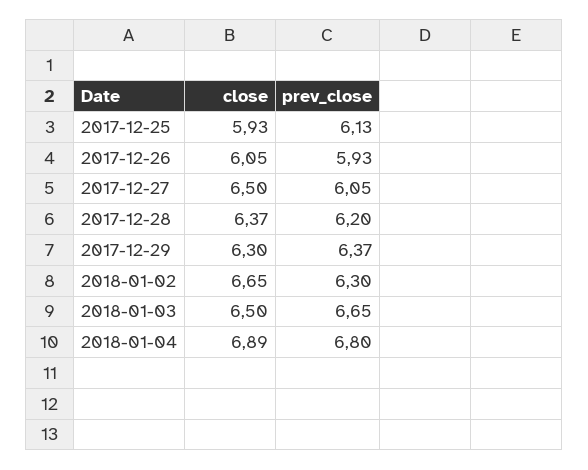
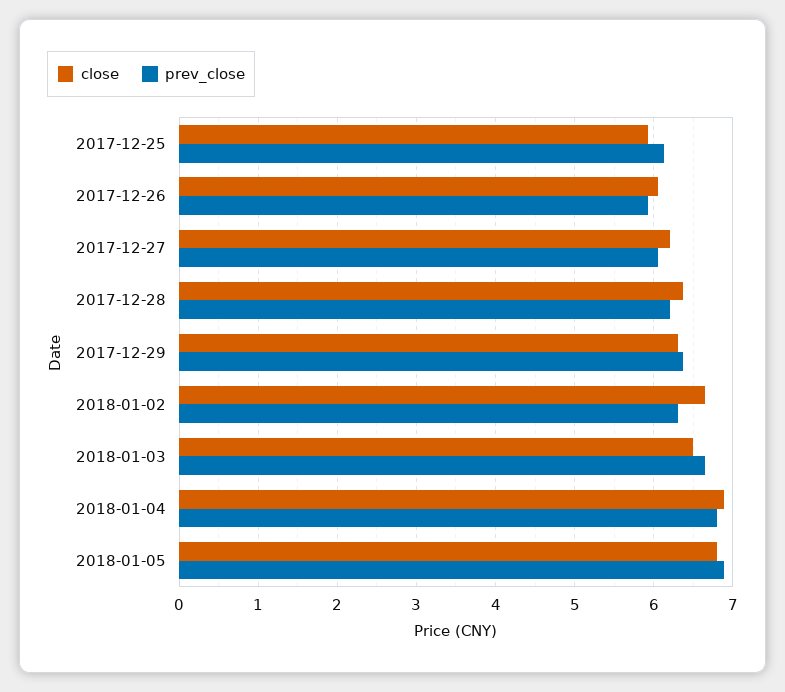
  {
    "close": {
      "2017-12-25": 5.93,
      "2017-12-26": 6.05,
-     "2017-12-27": 6.5,
+     "2017-12-27": 6.2,
      "2017-12-28": 6.37,
      "2017-12-29": 6.3,
      "2018-01-02": 6.65,
      "2018-01-03": 6.5,
-     "2018-01-04": 6.89
+     "2018-01-04": 6.89,
+     "2018-01-05": 6.8
    },
    "prev_close": {
      "2017-12-25": 6.13,
      "2017-12-26": 5.93,
      "2017-12-27": 6.05,
      "2017-12-28": 6.2,
      "2017-12-29": 6.37,
      "2018-01-02": 6.3,
      "2018-01-03": 6.65,
-     "2018-01-04": 6.8
+     "2018-01-04": 6.8,
+     "2018-01-05": 6.9
    }
  }

